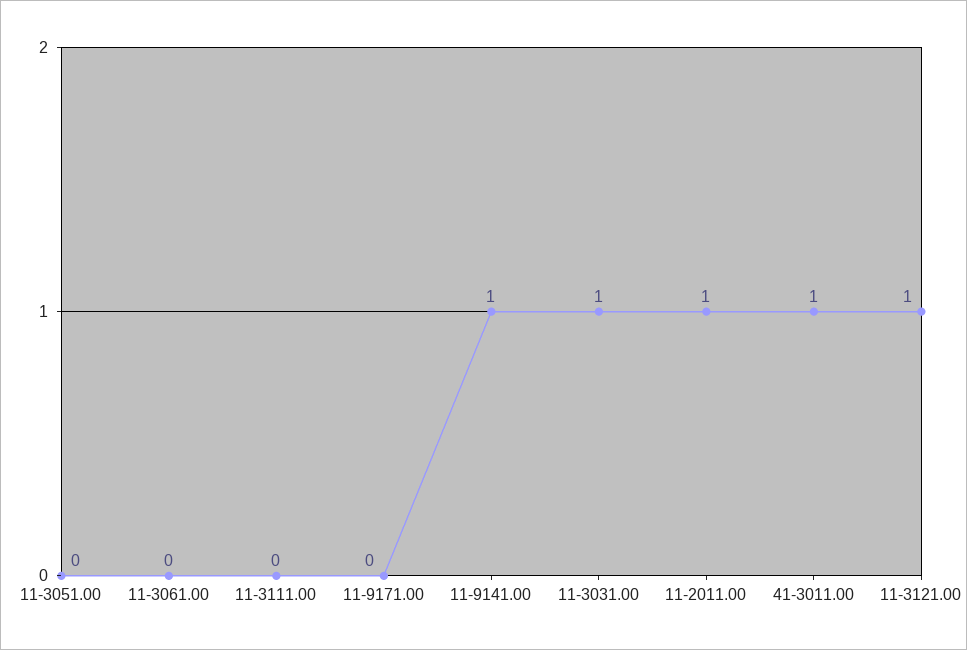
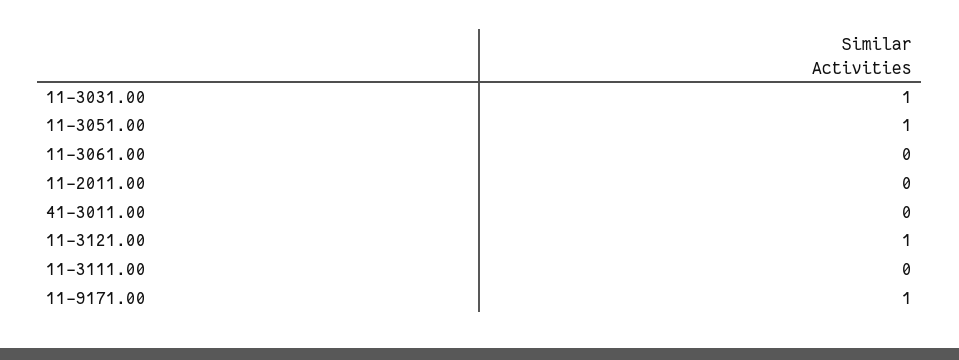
  {
-   "11-3051.00": 0,
+   "11-3051.00": 1,
    "11-3061.00": 0,
    "11-3111.00": 0,
-   "11-9171.00": 0,
+   "11-9171.00": 1,
-   "11-9141.00": 1,
    "11-3031.00": 1,
-   "11-2011.00": 1,
+   "11-2011.00": 0,
-   "41-3011.00": 1,
+   "41-3011.00": 0,
    "11-3121.00": 1
  }

